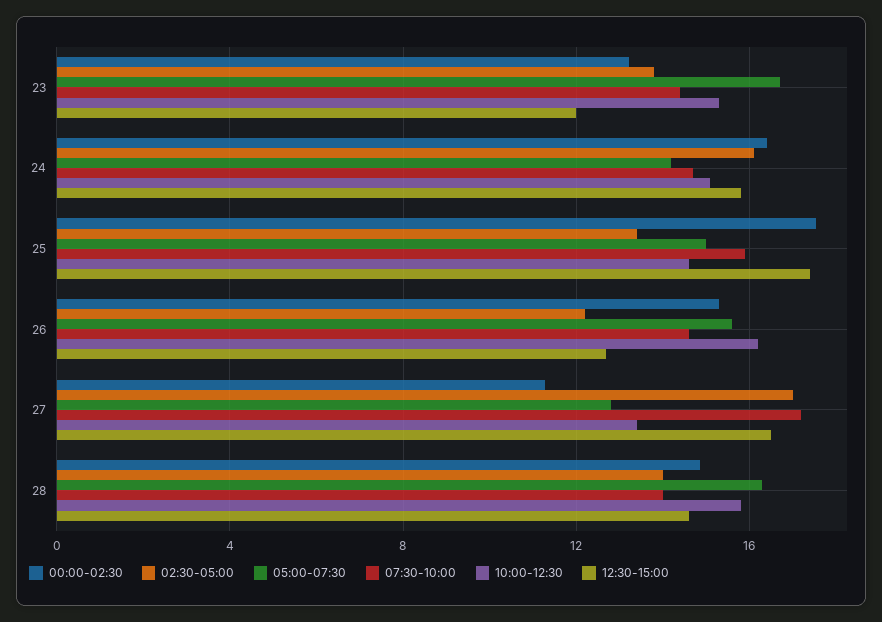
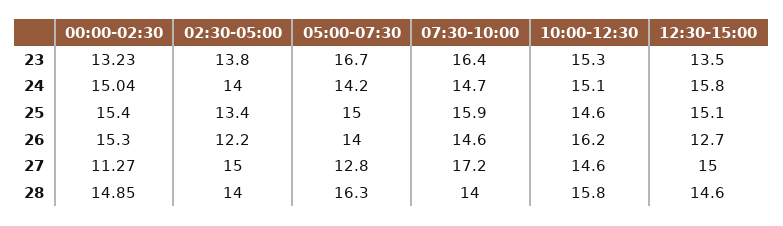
  {
    "00:00-02:30": {
      "23": 13.23,
-     "24": 16.5,
+     "24": 15.04,
-     "25": 17.5,
+     "25": 15.4,
      "26": 15.3,
      "27": 11.27,
      "28": 14.85
    },
    "02:30-05:00": {
      "23": 13.8,
-     "24": 16,
+     "24": 14,
      "25": 13.4,
      "26": 12.2,
-     "27": 17,
+     "27": 15,
      "28": 14
    },
    "05:00-07:30": {
      "23": 16.7,
      "24": 14.2,
      "25": 15,
-     "26": 15.5,
+     "26": 14,
      "27": 12.8,
      "28": 16.3
    },
    "07:30-10:00": {
-     "23": 14.5,
+     "23": 16.4,
      "24": 14.7,
      "25": 15.9,
      "26": 14.6,
      "27": 17.2,
      "28": 14
    },
    "10:00-12:30": {
      "23": 15.3,
      "24": 15.1,
      "25": 14.6,
      "26": 16.2,
-     "27": 13.5,
+     "27": 14.6,
      "28": 15.8
    },
    "12:30-15:00": {
-     "23": 12,
+     "23": 13.5,
      "24": 15.8,
-     "25": 17.5,
+     "25": 15.1,
      "26": 12.7,
-     "27": 16.5,
+     "27": 15,
      "28": 14.6
    }
  }

